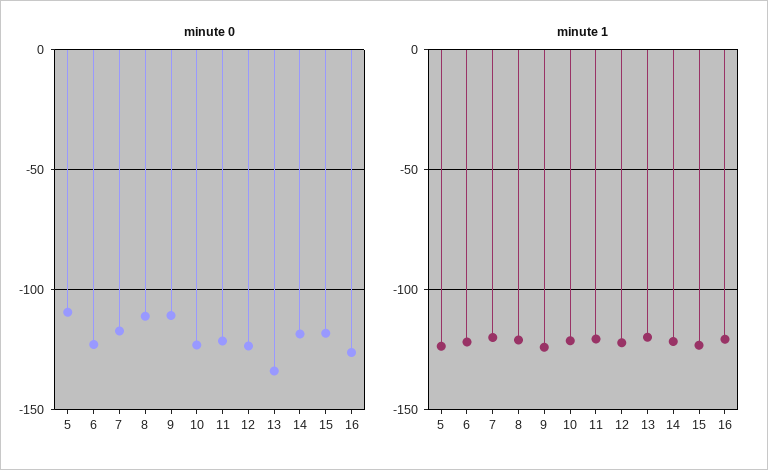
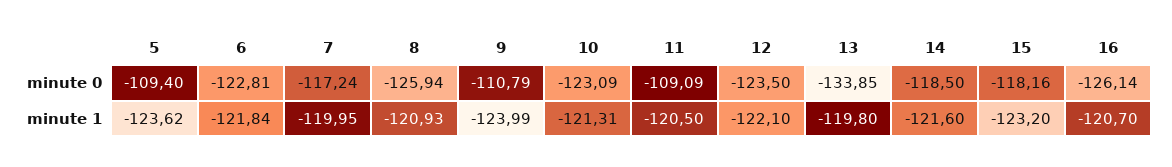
  {
    "minute 0": {
      "5": -109.4,
      "6": -122.81,
      "7": -117.24,
-     "8": -110,
+     "8": -125.94,
      "9": -110.79,
      "10": -123.09,
-     "11": -120,
+     "11": -109.09,
      "12": -123.5,
      "13": -133.85,
      "14": -118.5,
      "15": -118.16,
      "16": -126.14
    },
    "minute 1": {
      "5": -123.62,
      "6": -121.84,
      "7": -119.95,
      "8": -120.93,
      "9": -123.99,
      "10": -121.31,
      "11": -120.5,
      "12": -122.1,
      "13": -119.8,
      "14": -121.6,
      "15": -123.2,
      "16": -120.7
    }
  }

